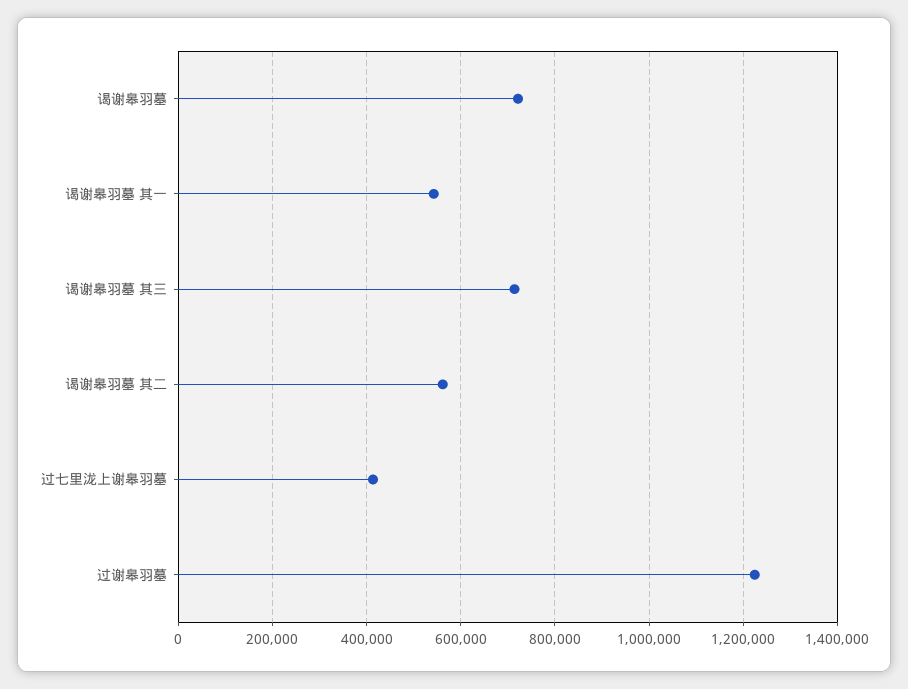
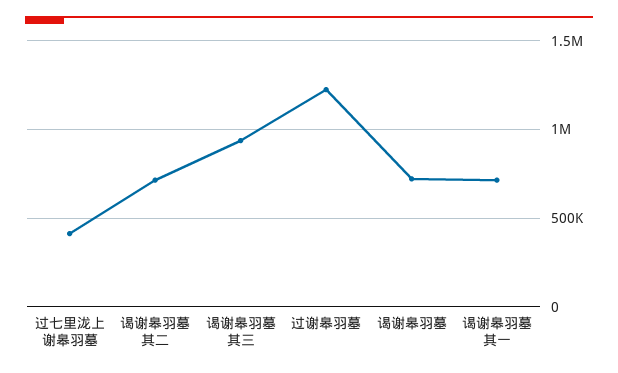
  {
    "谒谢皋羽墓": 720000,
-   "谒谢皋羽墓 其一": 540000,
+   "谒谢皋羽墓 其一": 700000,
-   "谒谢皋羽墓 其三": 720000,
+   "谒谢皋羽墓 其三": 950000,
-   "谒谢皋羽墓 其二": 560000,
+   "谒谢皋羽墓 其二": 700000,
    "过七里泷上谢皋羽墓": 420000,
    "过谢皋羽墓": 1220000
  }

